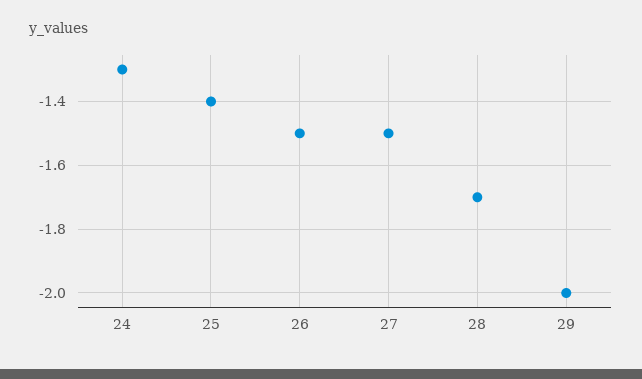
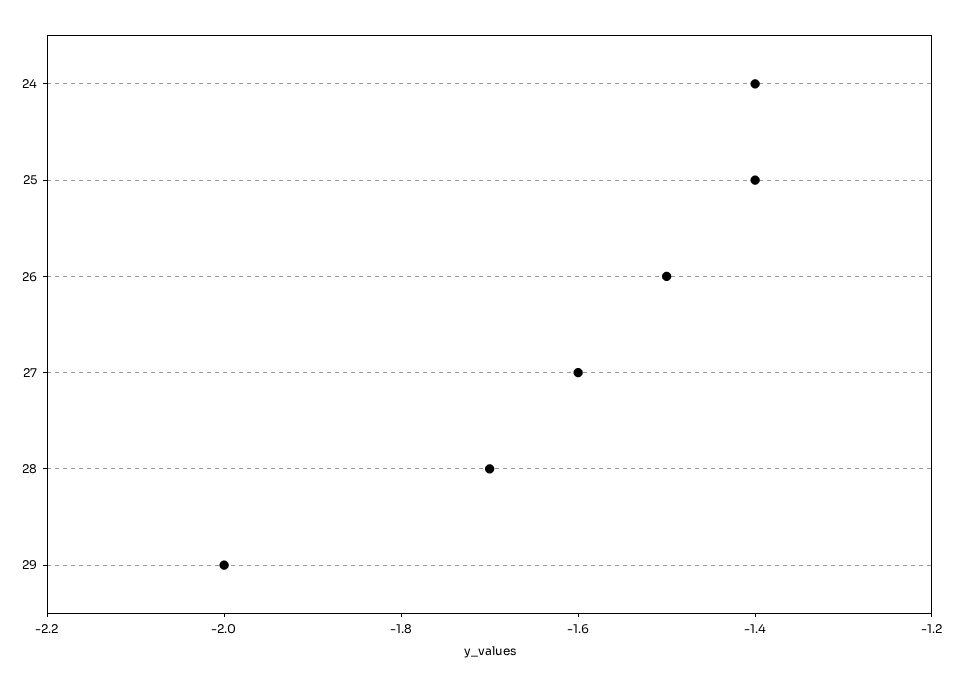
  {
-   "24": -1.3,
+   "24": -1.4,
    "25": -1.4,
    "26": -1.5,
-   "27": -1.5,
+   "27": -1.6,
    "28": -1.7,
    "29": -2
  }

